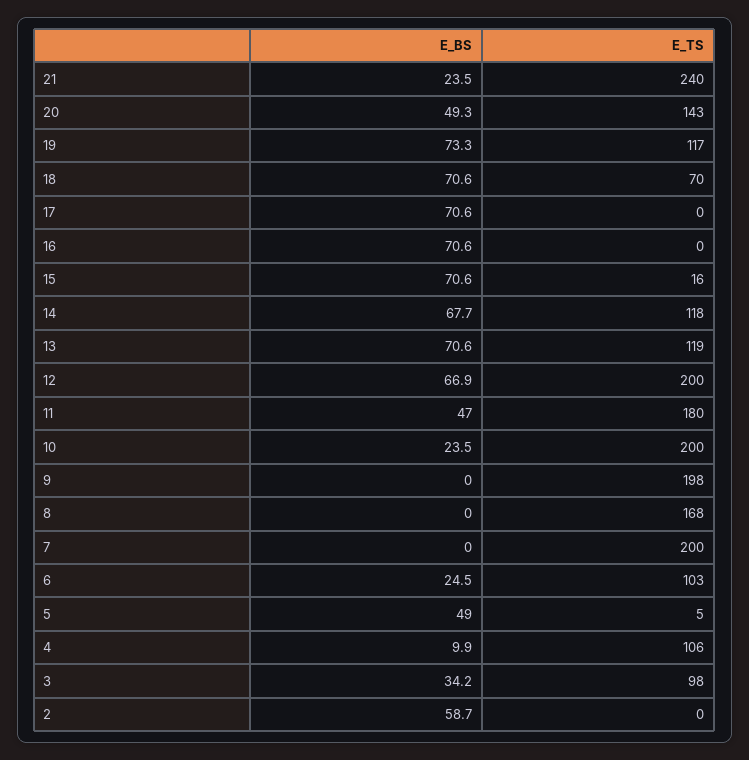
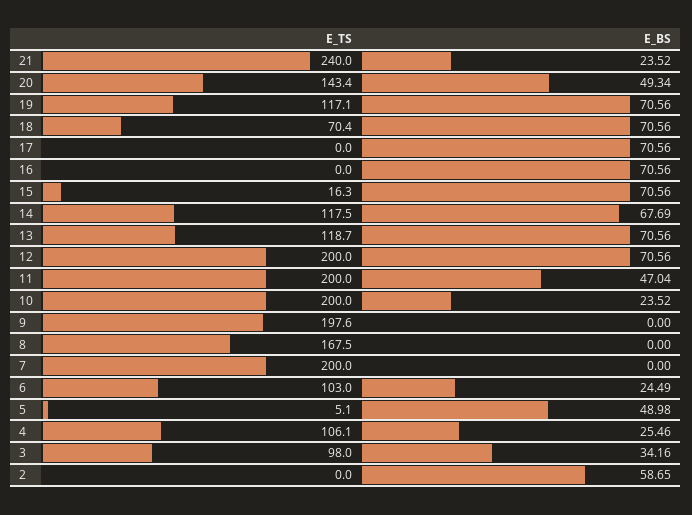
  {
    "E_BS": {
      "21": 23.52,
      "20": 49.34,
-     "19": 73.3,
+     "19": 70.56,
      "18": 70.56,
      "17": 70.56,
      "16": 70.56,
      "15": 70.56,
      "14": 67.69,
      "13": 70.56,
-     "12": 66.9,
+     "12": 70.56,
      "11": 47.04,
      "10": 23.52,
      "9": 0,
      "8": 0,
      "7": 0,
      "6": 24.49,
      "5": 48.98,
-     "4": 9.9,
+     "4": 25.46,
      "3": 34.16,
      "2": 58.65
    },
    "E_TS": {
      "21": 240,
      "20": 143.4,
      "19": 117.1,
      "18": 70.4,
      "17": 0,
      "16": 0,
      "15": 16.3,
      "14": 117.5,
      "13": 118.7,
      "12": 200,
-     "11": 180,
+     "11": 200,
      "10": 200,
      "9": 197.6,
      "8": 167.5,
      "7": 200,
      "6": 103,
      "5": 5.1,
      "4": 106.1,
      "3": 98,
      "2": 0
    }
  }

